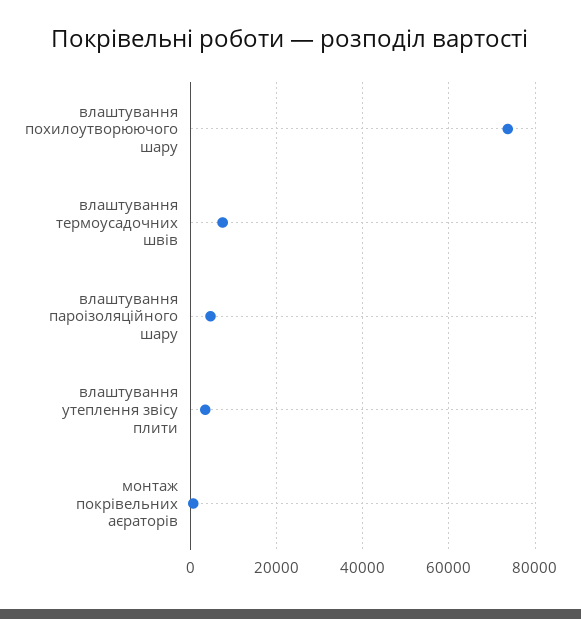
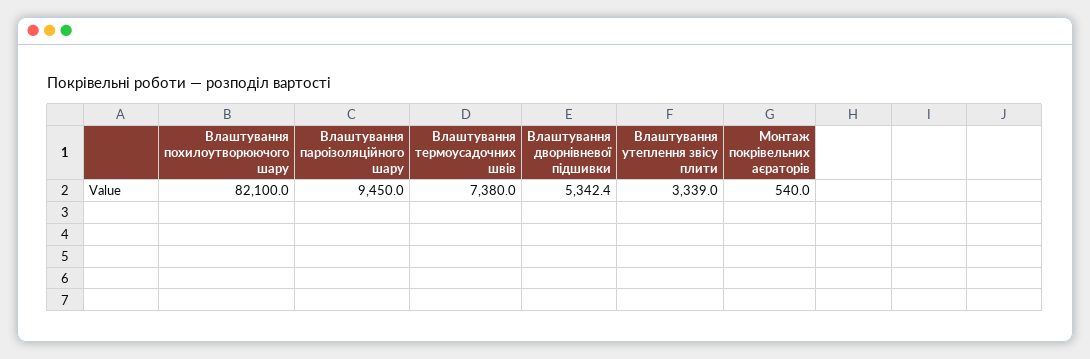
  {
-   "влаштування похилоутворюючого шару": 74000,
+   "влаштування похилоутворюючого шару": 82100,
    "влаштування термоусадочних швів": 7380,
-   "влаштування пароізоляційного шару": 4000,
+   "влаштування пароізоляційного шару": 9450,
    "влаштування утеплення звісу плити": 3339,
-   "монтаж покрівельних аєраторів": 540
+   "монтаж покрівельних аєраторів": 540,
+   "Влаштування дворнівневої підшивки": 5342.4
  }

